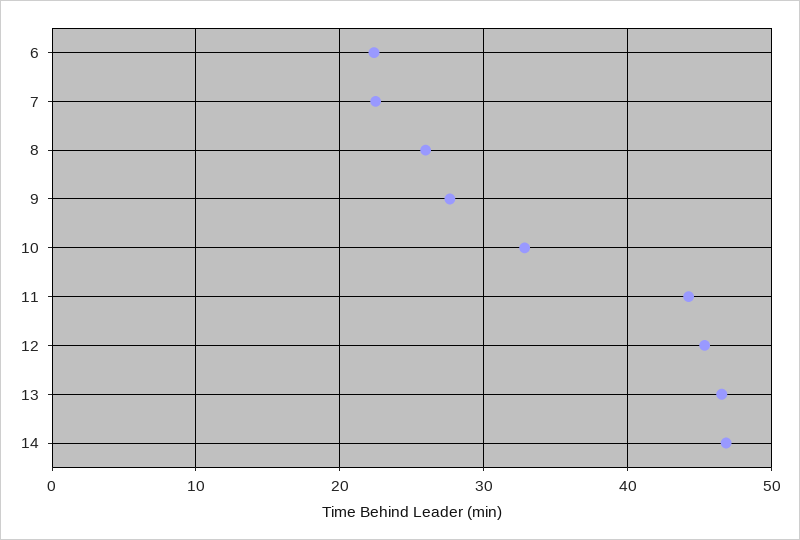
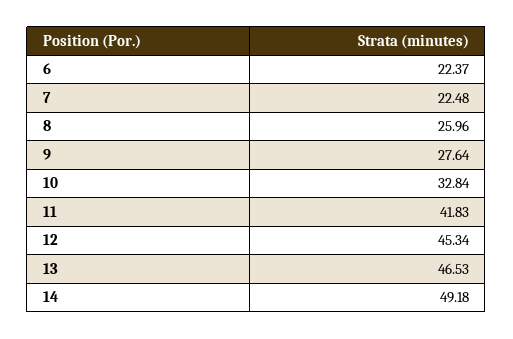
  {
    "6": 22.37,
    "7": 22.48,
    "8": 25.96,
    "9": 27.64,
    "10": 32.84,
-   "11": 44,
+   "11": 41.83,
    "12": 45.34,
    "13": 46.53,
-   "14": 47
+   "14": 49.18
  }

